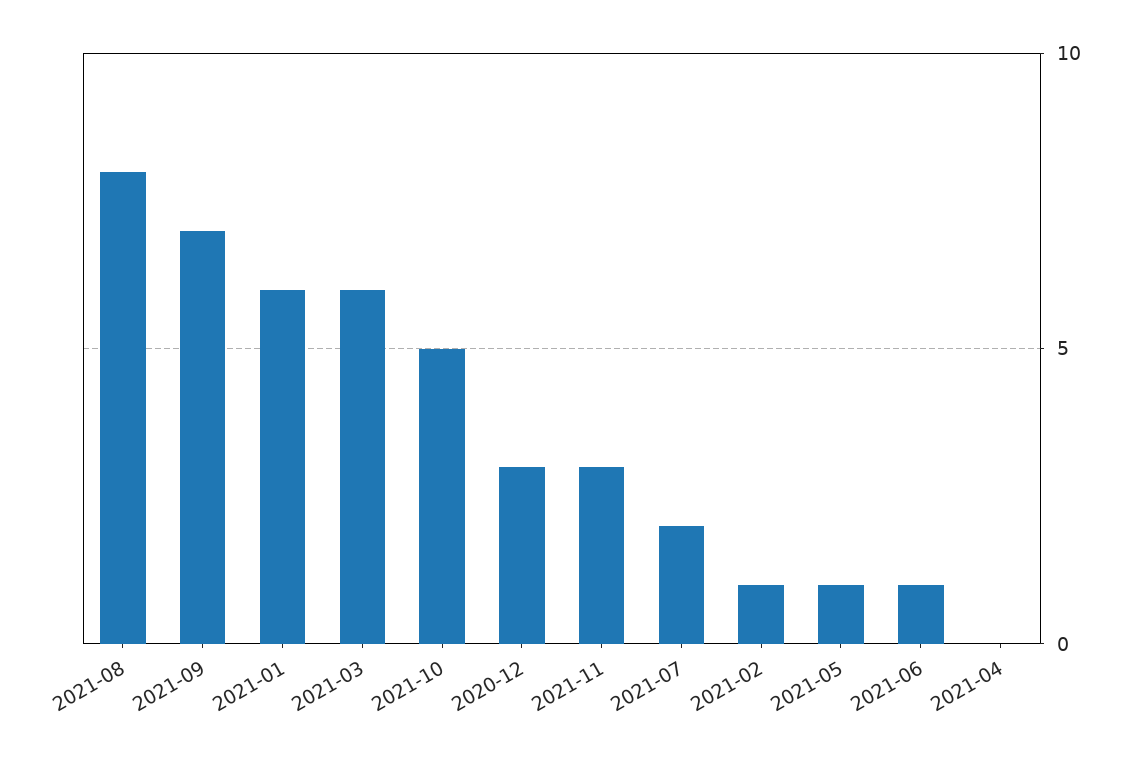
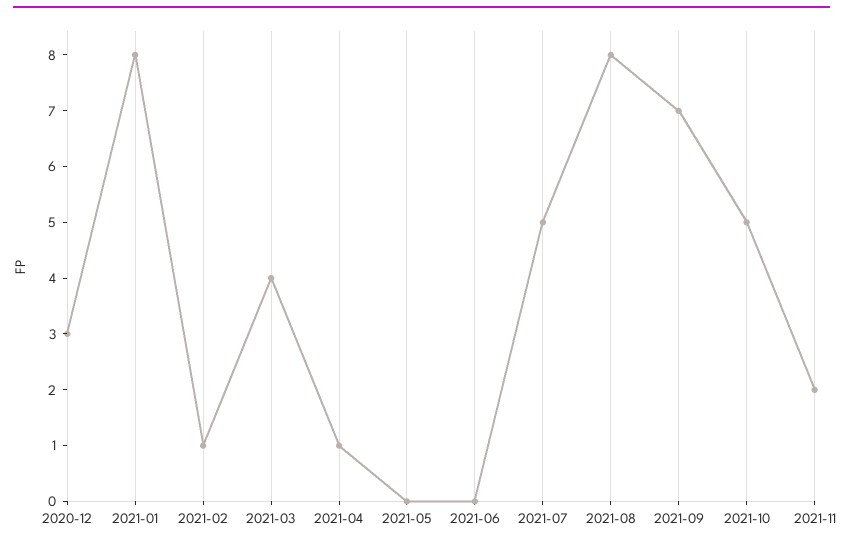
  {
    "2021-08": 8,
    "2021-09": 7,
-   "2021-01": 6,
+   "2021-01": 8,
-   "2021-03": 6,
+   "2021-03": 4,
    "2021-10": 5,
    "2020-12": 3,
-   "2021-11": 3,
+   "2021-11": 2,
-   "2021-07": 2,
+   "2021-07": 5,
    "2021-02": 1,
-   "2021-05": 1,
+   "2021-05": 0,
-   "2021-06": 1,
+   "2021-06": 0,
-   "2021-04": 0
+   "2021-04": 1
  }

